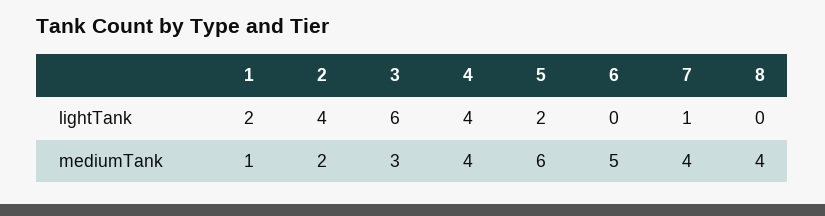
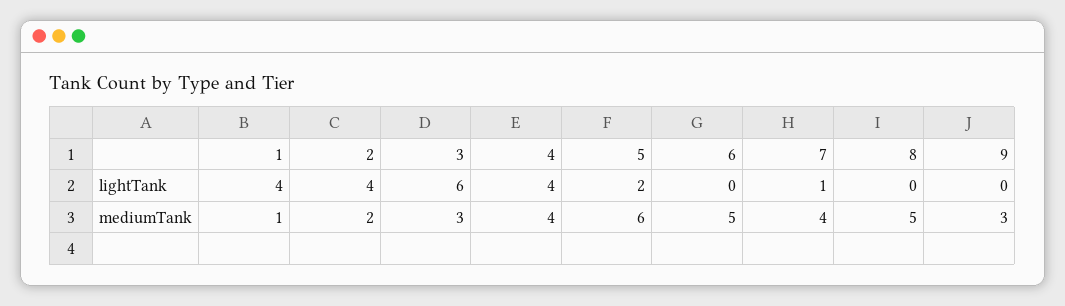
  {
    "1": {
-     "lightTank": 2,
+     "lightTank": 4,
      "mediumTank": 1
    },
    "2": {
      "lightTank": 4,
      "mediumTank": 2
    },
    "3": {
      "lightTank": 6,
      "mediumTank": 3
    },
    "4": {
      "lightTank": 4,
      "mediumTank": 4
    },
    "5": {
      "lightTank": 2,
      "mediumTank": 6
    },
    "6": {
      "lightTank": 0,
      "mediumTank": 5
    },
    "7": {
      "lightTank": 1,
      "mediumTank": 4
    },
    "8": {
      "lightTank": 0,
-     "mediumTank": 4
+     "mediumTank": 5
-   }
+   },
+   "9": {
+     "lightTank": 0,
+     "mediumTank": 3
+   }
  }

